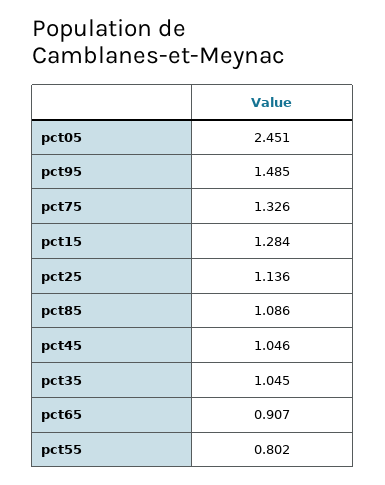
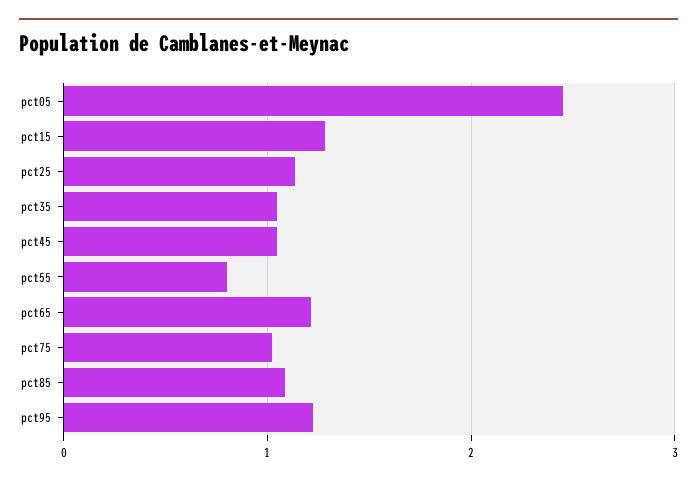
  {
    "pct05": 2.451,
-   "pct95": 1.485,
+   "pct95": 1.2,
-   "pct75": 1.326,
+   "pct75": 1,
    "pct15": 1.284,
    "pct25": 1.136,
    "pct85": 1.086,
    "pct45": 1.046,
    "pct35": 1.045,
-   "pct65": 0.907,
+   "pct65": 1.2,
    "pct55": 0.802
  }

